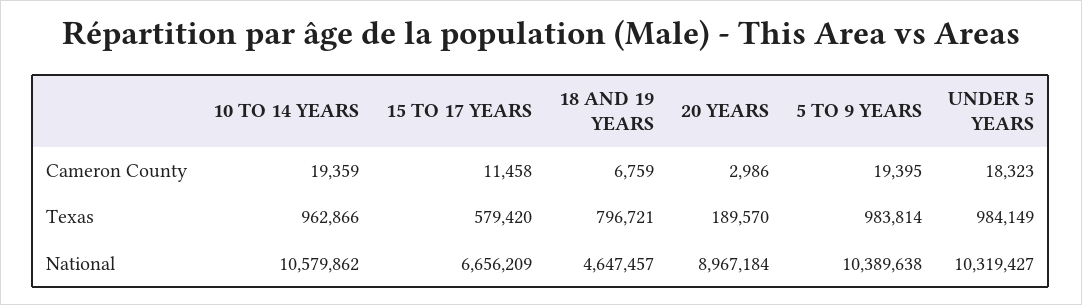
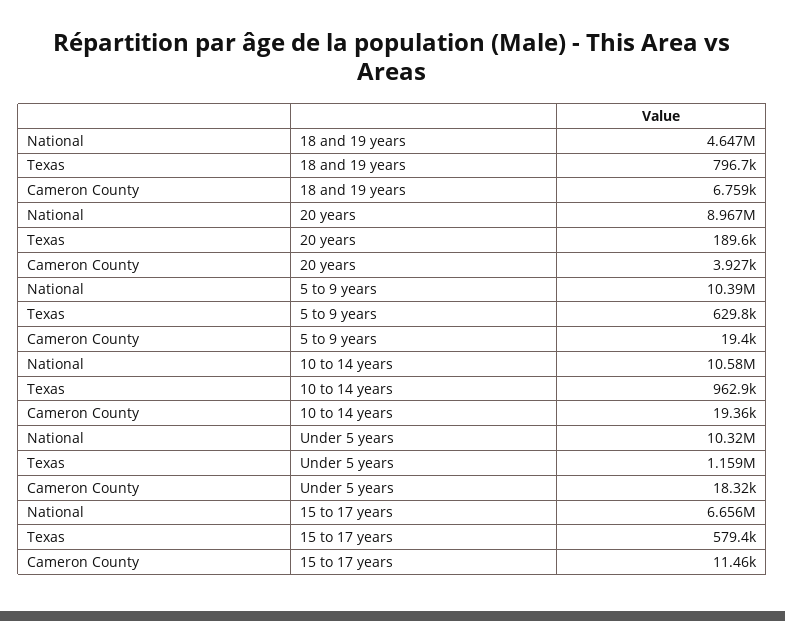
  {
    "10 TO 14 YEARS": {
      "Cameron County": 19359,
      "Texas": 962866,
      "National": 10579862
    },
    "15 TO 17 YEARS": {
      "Cameron County": 11458,
      "Texas": 579420,
      "National": 6656209
    },
    "18 AND 19 YEARS": {
      "Cameron County": 6759,
      "Texas": 796721,
      "National": 4647457
    },
    "20 YEARS": {
-     "Cameron County": 2986,
+     "Cameron County": 3927,
      "Texas": 189570,
      "National": 8967184
    },
    "5 TO 9 YEARS": {
      "Cameron County": 19395,
-     "Texas": 983814,
+     "Texas": 629800,
      "National": 10389638
    },
    "UNDER 5 YEARS": {
      "Cameron County": 18323,
-     "Texas": 984149,
+     "Texas": 1159000,
      "National": 10319427
    }
  }

